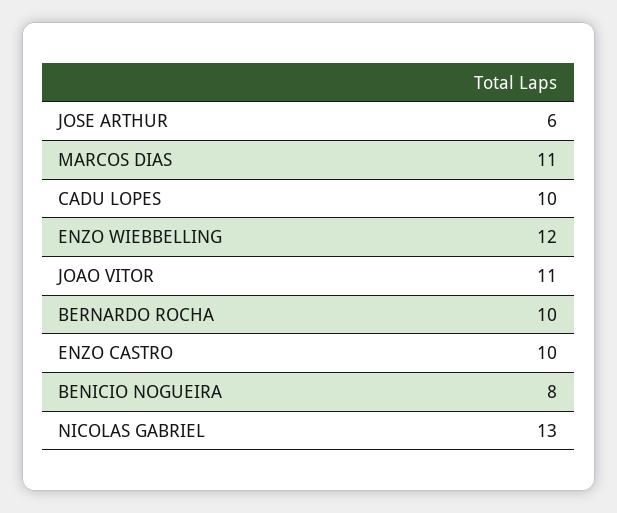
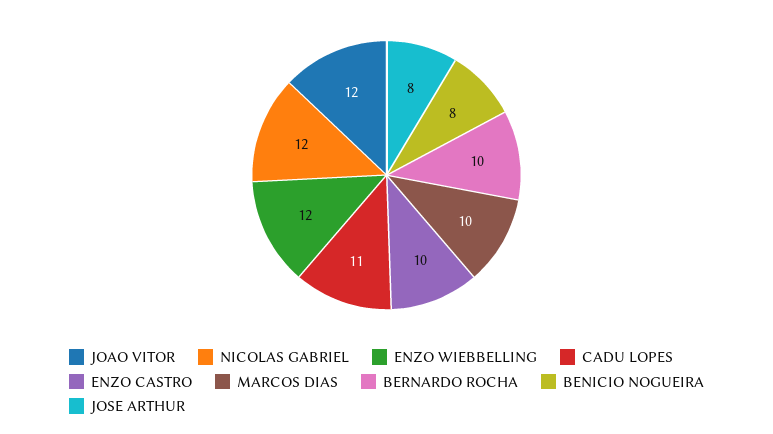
  {
-   "JOSE ARTHUR": 6,
+   "JOSE ARTHUR": 8,
-   "MARCOS DIAS": 11,
+   "MARCOS DIAS": 10,
-   "CADU LOPES": 10,
+   "CADU LOPES": 11,
    "ENZO WIEBBELLING": 12,
-   "JOAO VITOR": 11,
+   "JOAO VITOR": 12,
    "BERNARDO ROCHA": 10,
    "ENZO CASTRO": 10,
    "BENICIO NOGUEIRA": 8,
-   "NICOLAS GABRIEL": 13
+   "NICOLAS GABRIEL": 12
  }

